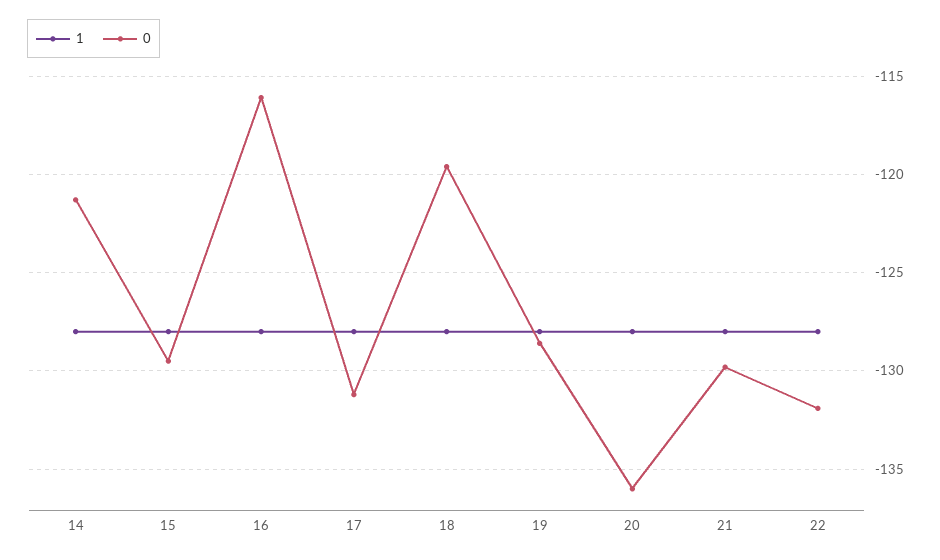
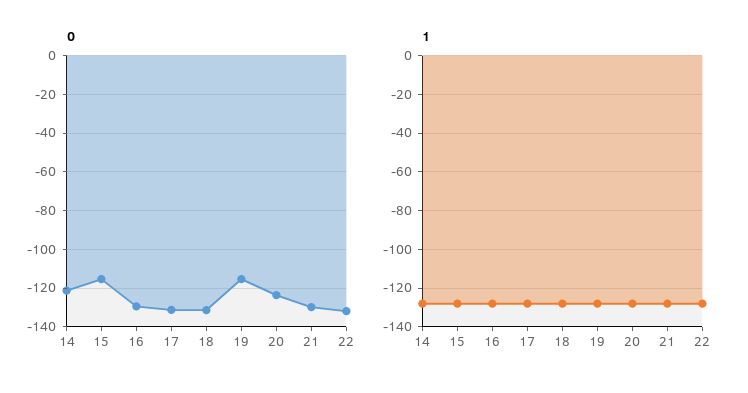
  {
    "1": {
      "14": -128,
      "15": -128,
      "16": -128,
      "17": -128,
      "18": -128,
      "19": -128,
      "20": -128,
      "21": -128,
      "22": -128
    },
    "0": {
      "14": -121.5,
-     "15": -129.5,
+     "15": -115,
-     "16": -116,
+     "16": -130,
      "17": -131,
-     "18": -119.5,
+     "18": -130,
-     "19": -128.5,
+     "19": -115,
-     "20": -136,
+     "20": -125,
      "21": -130,
      "22": -132
    }
  }

